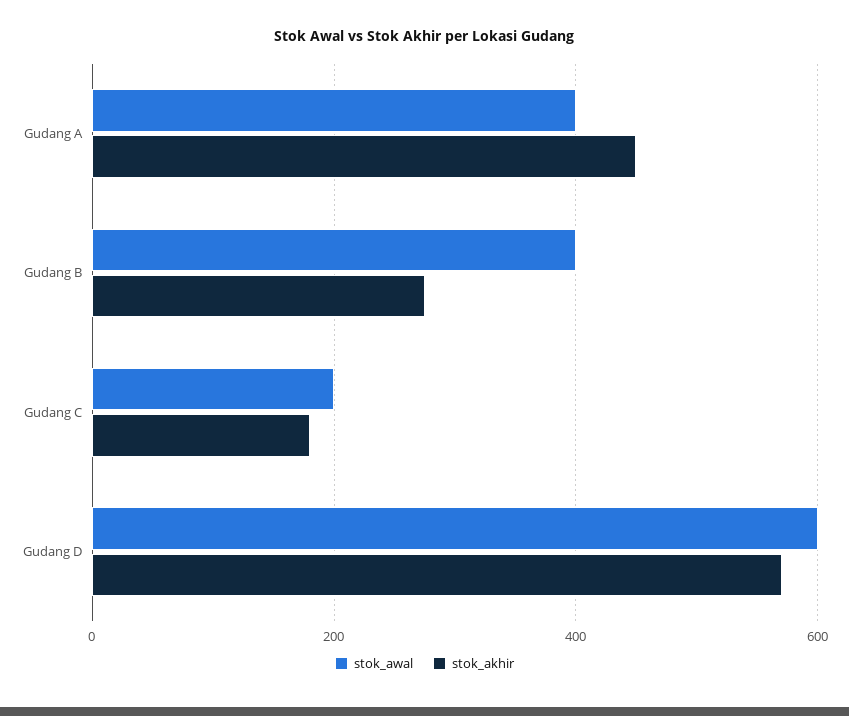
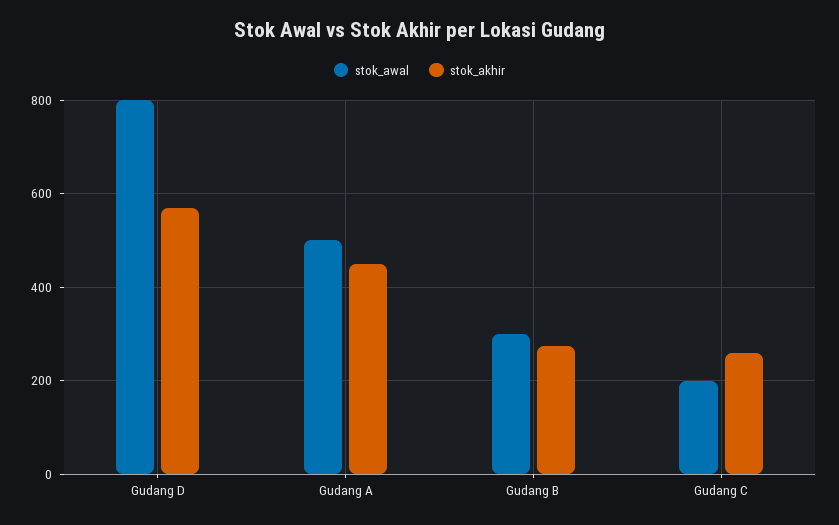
  {
    "stok_awal": {
-     "Gudang A": 400,
+     "Gudang A": 500,
-     "Gudang B": 400,
+     "Gudang B": 300,
      "Gudang C": 200,
-     "Gudang D": 600
+     "Gudang D": 800
    },
    "stok_akhir": {
      "Gudang A": 460,
      "Gudang B": 280,
-     "Gudang C": 180,
+     "Gudang C": 260,
      "Gudang D": 580
    }
  }

